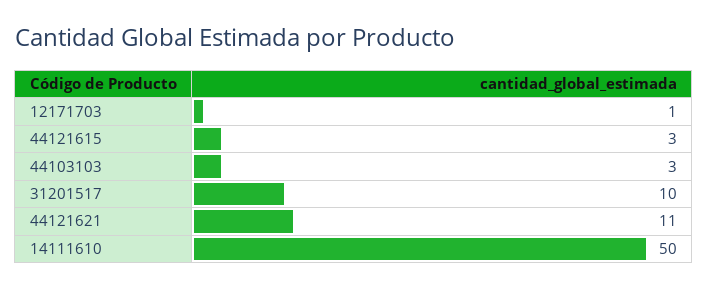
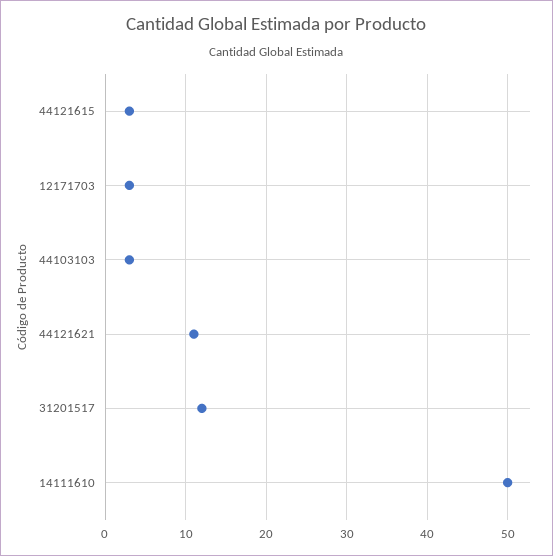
  {
-   "12171703": 1,
+   "12171703": 3,
    "44121615": 3,
    "44103103": 3,
-   "31201517": 10,
+   "31201517": 12,
    "44121621": 11,
    "14111610": 50
  }

